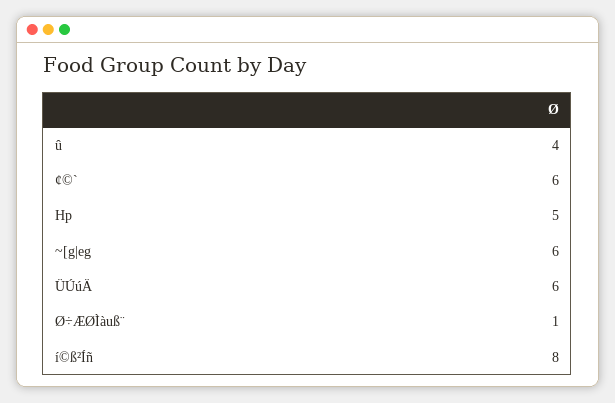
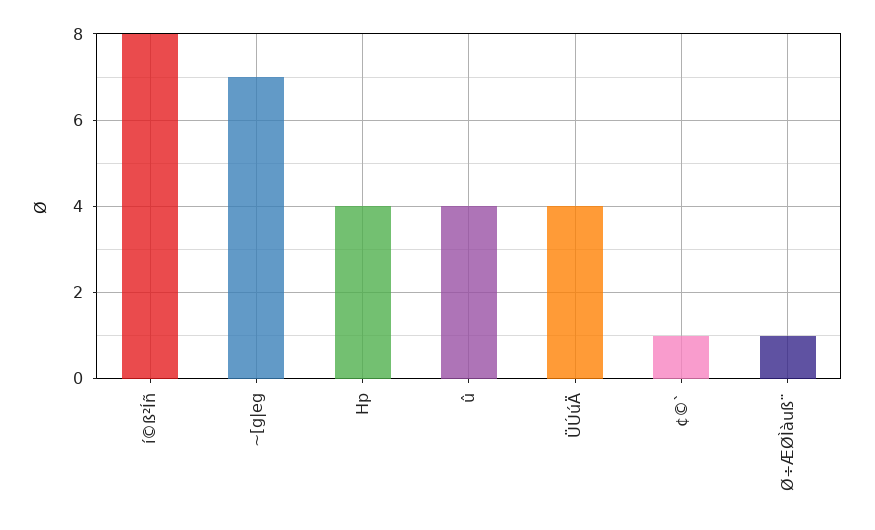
  {
    "û": 4,
-   "¢©`": 6,
+   "¢©`": 1,
-   "Hp": 5,
+   "Hp": 4,
-   "~[g|eg": 6,
+   "~[g|eg": 7,
-   "ÜÚúÄ": 6,
+   "ÜÚúÄ": 4,
    "Ø÷ÆØÌàuß¨": 1,
    "í©ß²Íñ": 8
  }

